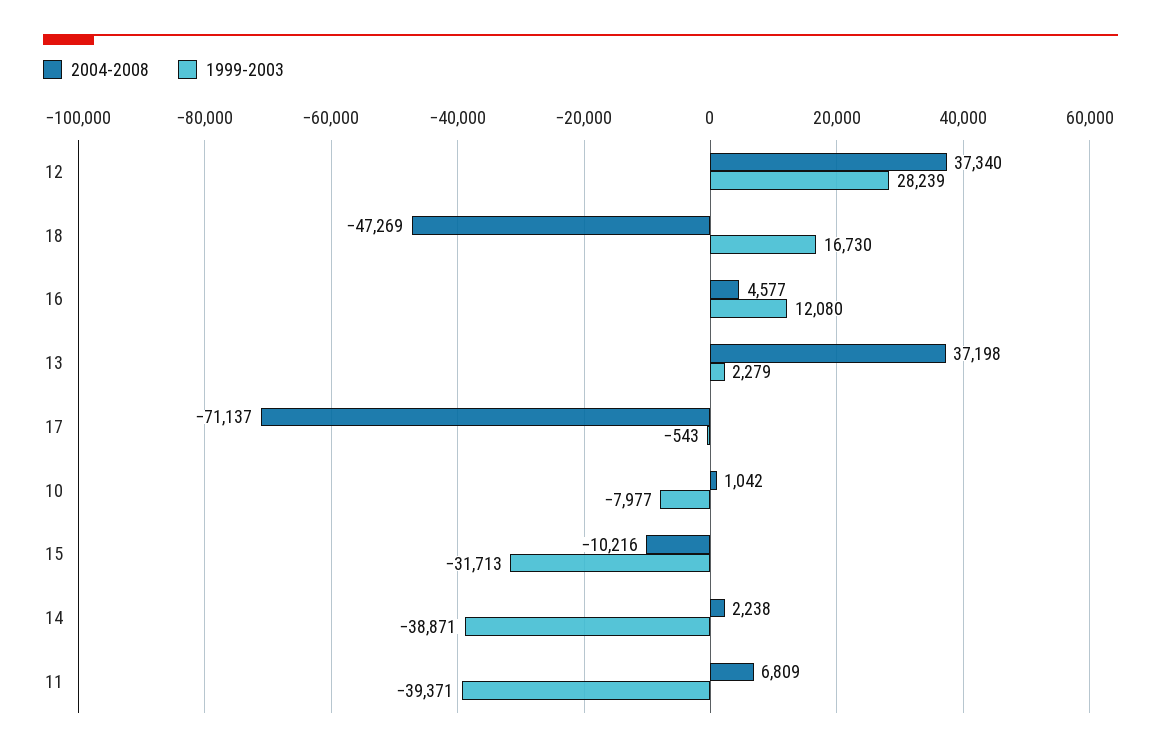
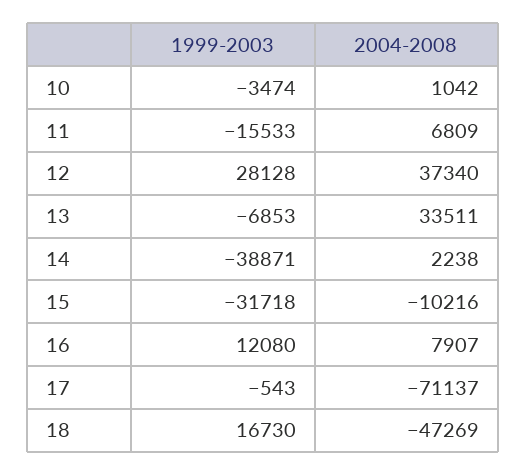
  {
    "2004-2008": {
      "12": 37340,
      "18": -47269,
-     "16": 4577,
+     "16": 7907,
-     "13": 37198,
+     "13": 33511,
      "17": -71137,
      "10": 1042,
      "15": -10216,
      "14": 2238,
      "11": 6809
    },
    "1999-2003": {
-     "12": 28239,
+     "12": 28128,
      "18": 16730,
      "16": 12080,
-     "13": 2279,
+     "13": -6853,
      "17": -543,
-     "10": -7977,
+     "10": -3474,
-     "15": -31713,
+     "15": -31718,
      "14": -38871,
-     "11": -39371
+     "11": -15533
    }
  }

